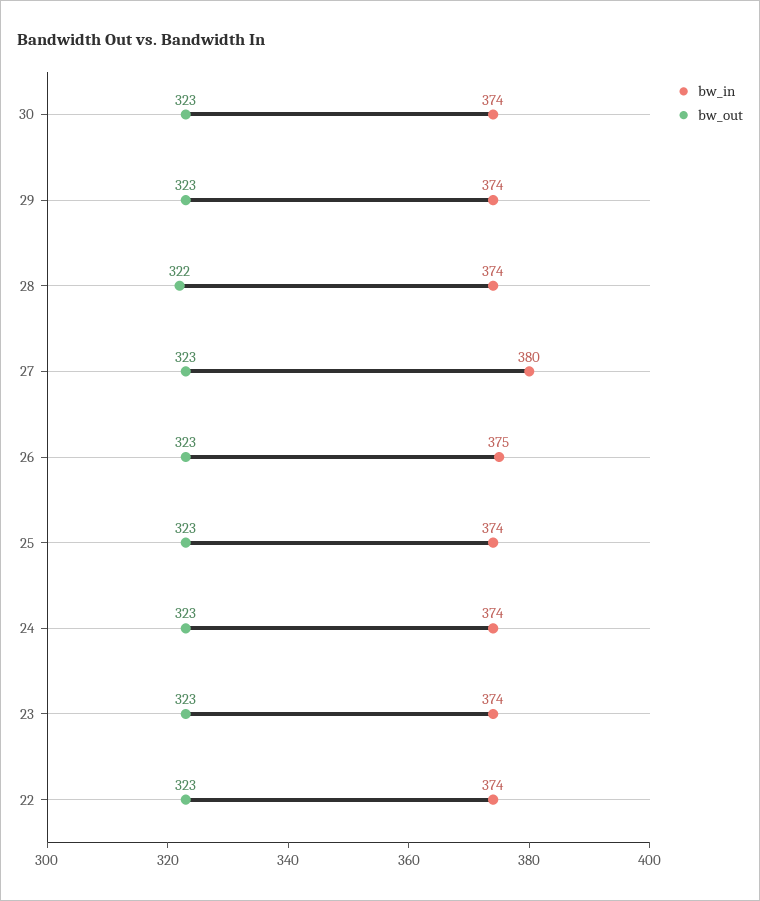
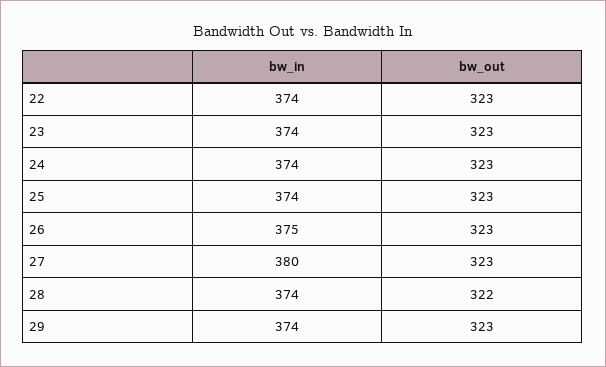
  {
    "bw_in": {
-     "30": 374,
      "29": 374,
      "28": 374,
      "27": 380,
      "26": 375,
      "25": 374,
      "24": 374,
      "23": 374,
      "22": 374
    },
    "bw_out": {
-     "30": 323,
      "29": 323,
      "28": 322,
      "27": 323,
      "26": 323,
      "25": 323,
      "24": 323,
      "23": 323,
      "22": 323
    }
  }

